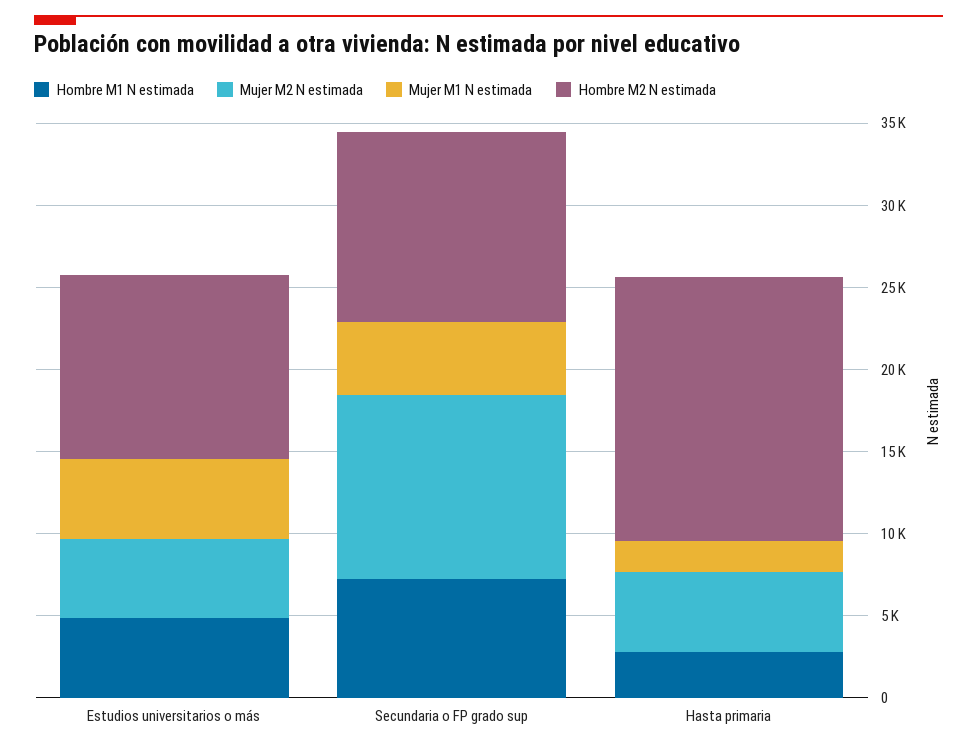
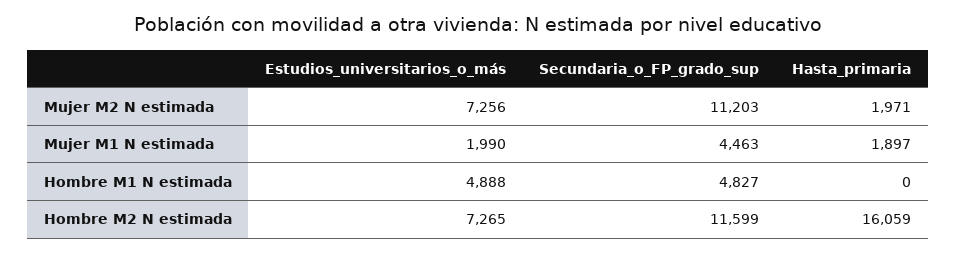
  {
    "Hombre M1 N estimada": {
      "Estudios universitarios o más": 4888,
-     "Secundaria o FP grado sup": 7000,
+     "Secundaria o FP grado sup": 4827,
-     "Hasta primaria": 3000
+     "Hasta primaria": 0
    },
    "Mujer M2 N estimada": {
-     "Estudios universitarios o más": 5000,
+     "Estudios universitarios o más": 7256,
      "Secundaria o FP grado sup": 11203,
-     "Hasta primaria": 5000
+     "Hasta primaria": 1971
    },
    "Mujer M1 N estimada": {
-     "Estudios universitarios o más": 5000,
+     "Estudios universitarios o más": 1990,
      "Secundaria o FP grado sup": 4463,
      "Hasta primaria": 1897
    },
    "Hombre M2 N estimada": {
-     "Estudios universitarios o más": 11000,
+     "Estudios universitarios o más": 7265,
      "Secundaria o FP grado sup": 11599,
      "Hasta primaria": 16059
    }
  }

